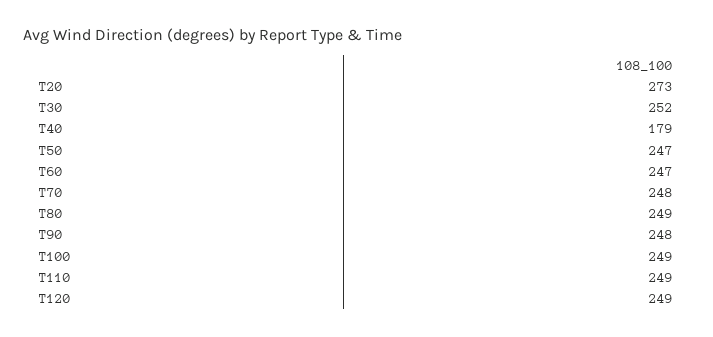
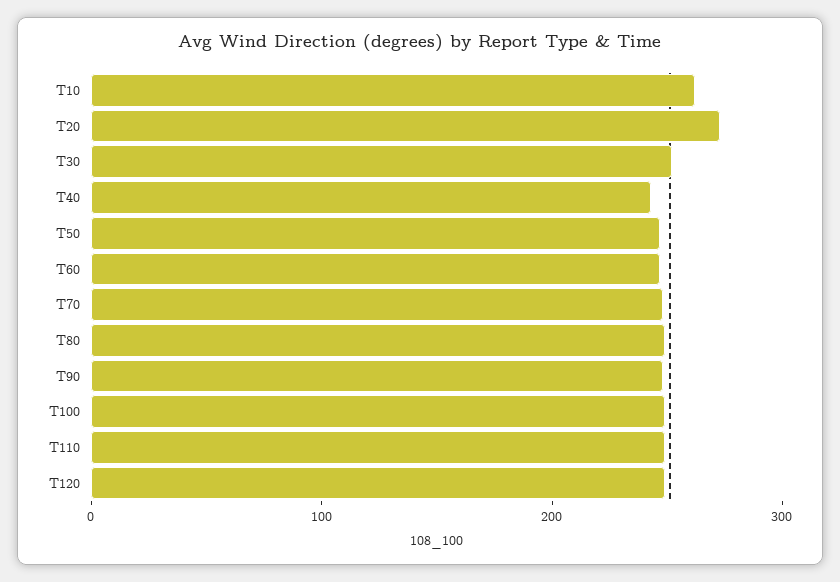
  {
    "T20": 273,
    "T30": 252,
-   "T40": 179,
+   "T40": 240,
    "T50": 247,
    "T60": 247,
    "T70": 248,
    "T80": 249,
    "T90": 248,
    "T100": 249,
    "T110": 249,
-   "T120": 249
+   "T120": 249,
+   "T10": 260
  }

